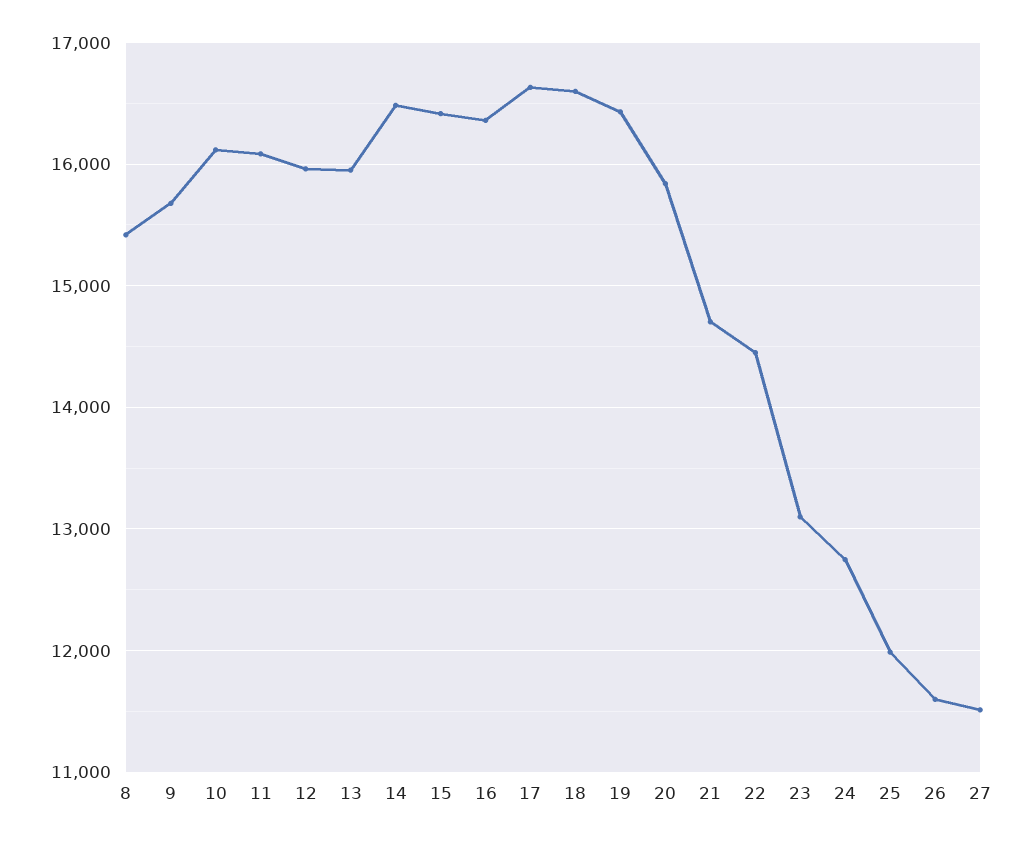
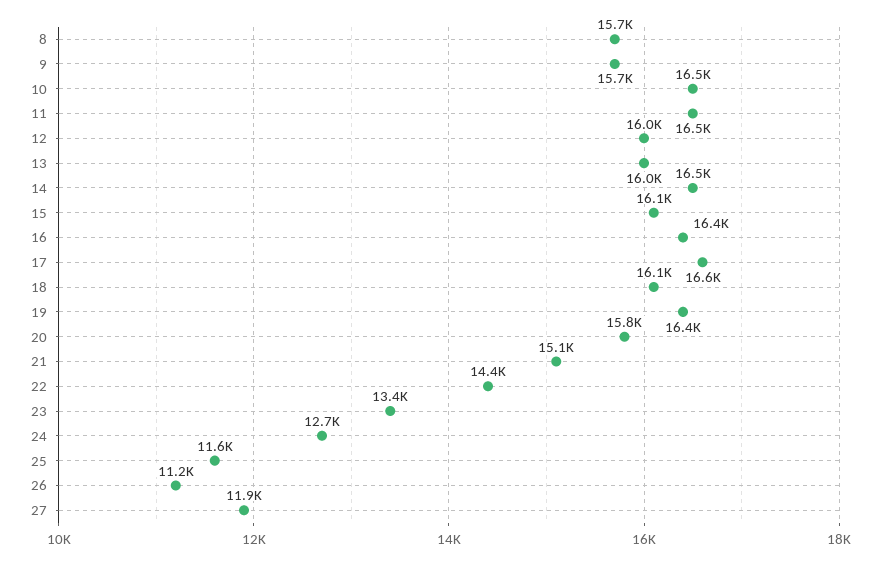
  {
-   "8": 15400,
+   "8": 15700,
    "9": 15700,
-   "10": 16100,
+   "10": 16500,
-   "11": 16100,
+   "11": 16500,
    "12": 16000,
    "13": 16000,
    "14": 16500,
-   "15": 16400,
+   "15": 16100,
    "16": 16400,
    "17": 16600,
-   "18": 16600,
+   "18": 16100,
    "19": 16400,
    "20": 15800,
-   "21": 14700,
+   "21": 15100,
    "22": 14400,
-   "23": 13100,
+   "23": 13400,
    "24": 12700,
-   "25": 12000,
+   "25": 11600,
-   "26": 11600,
+   "26": 11200,
-   "27": 11500
+   "27": 11900
  }

